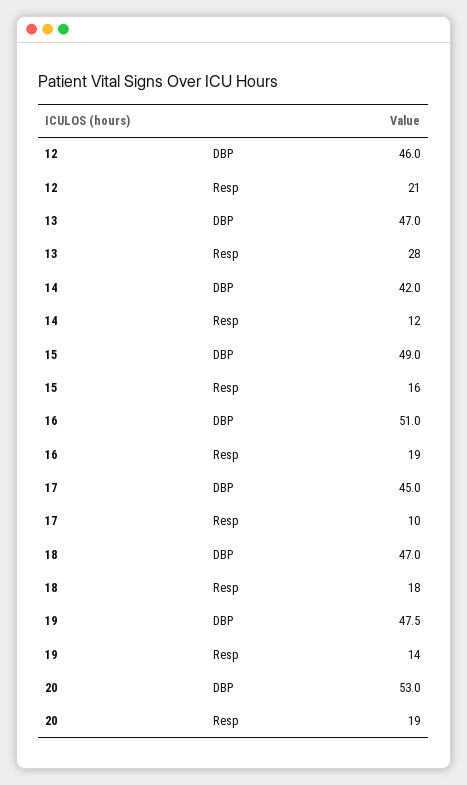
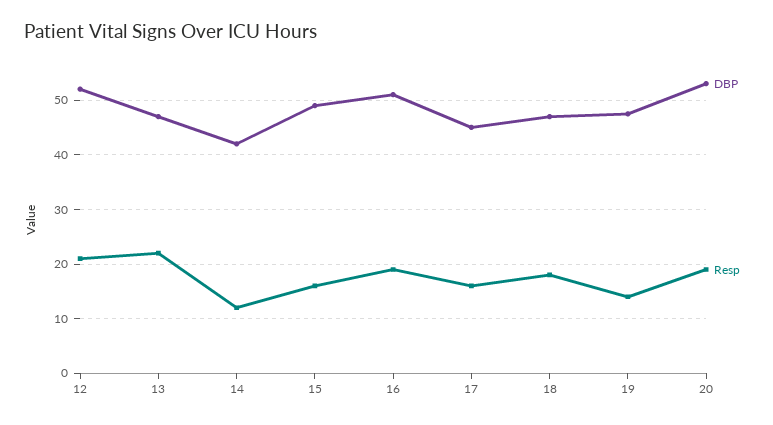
  {
    "DBP": {
-     "12": 46,
+     "12": 52,
      "13": 47,
      "14": 42,
      "15": 49,
      "16": 51,
      "17": 45,
      "18": 47,
      "19": 47.5,
      "20": 53
    },
    "Resp": {
      "12": 21,
-     "13": 28,
+     "13": 22,
      "14": 12,
      "15": 16,
      "16": 19,
-     "17": 10,
+     "17": 16,
      "18": 18,
      "19": 14,
      "20": 19
    }
  }

